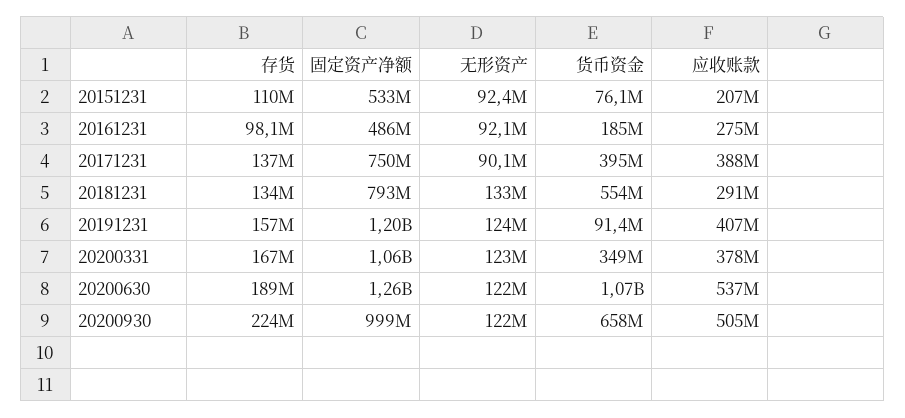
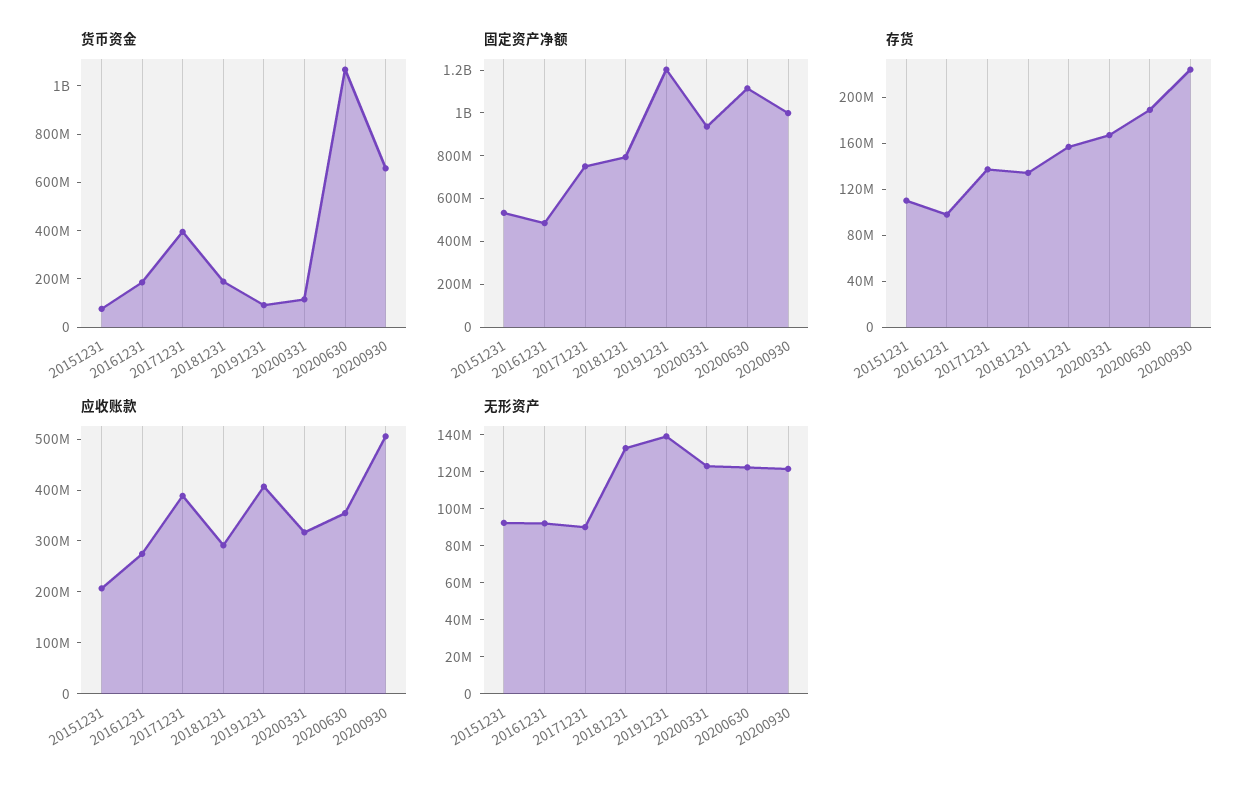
  {
    "存货": {
      "20151231": 110000000,
      "20161231": 98100000,
      "20171231": 137000000,
      "20181231": 134000000,
      "20191231": 157000000,
      "20200331": 167000000,
      "20200630": 189000000,
      "20200930": 224000000
    },
    "固定资产净额": {
      "20151231": 533000000,
      "20161231": 486000000,
      "20171231": 750000000,
      "20181231": 793000000,
      "20191231": 1200000000,
-     "20200331": 1060000000,
+     "20200331": 950000000,
-     "20200630": 1260000000,
+     "20200630": 1100000000,
      "20200930": 999000000
    },
    "无形资产": {
      "20151231": 92400000,
      "20161231": 92100000,
      "20171231": 90100000,
      "20181231": 133000000,
-     "20191231": 124000000,
+     "20191231": 140000000,
      "20200331": 123000000,
      "20200630": 122000000,
      "20200930": 122000000
    },
    "货币资金": {
      "20151231": 76100000,
      "20161231": 185000000,
      "20171231": 395000000,
-     "20181231": 554000000,
+     "20181231": 200000000,
      "20191231": 91400000,
-     "20200331": 349000000,
+     "20200331": 100000000,
      "20200630": 1070000000,
      "20200930": 658000000
    },
    "应收账款": {
      "20151231": 207000000,
      "20161231": 275000000,
      "20171231": 388000000,
      "20181231": 291000000,
      "20191231": 407000000,
-     "20200331": 378000000,
+     "20200331": 320000000,
-     "20200630": 537000000,
+     "20200630": 360000000,
      "20200930": 505000000
    }
  }

